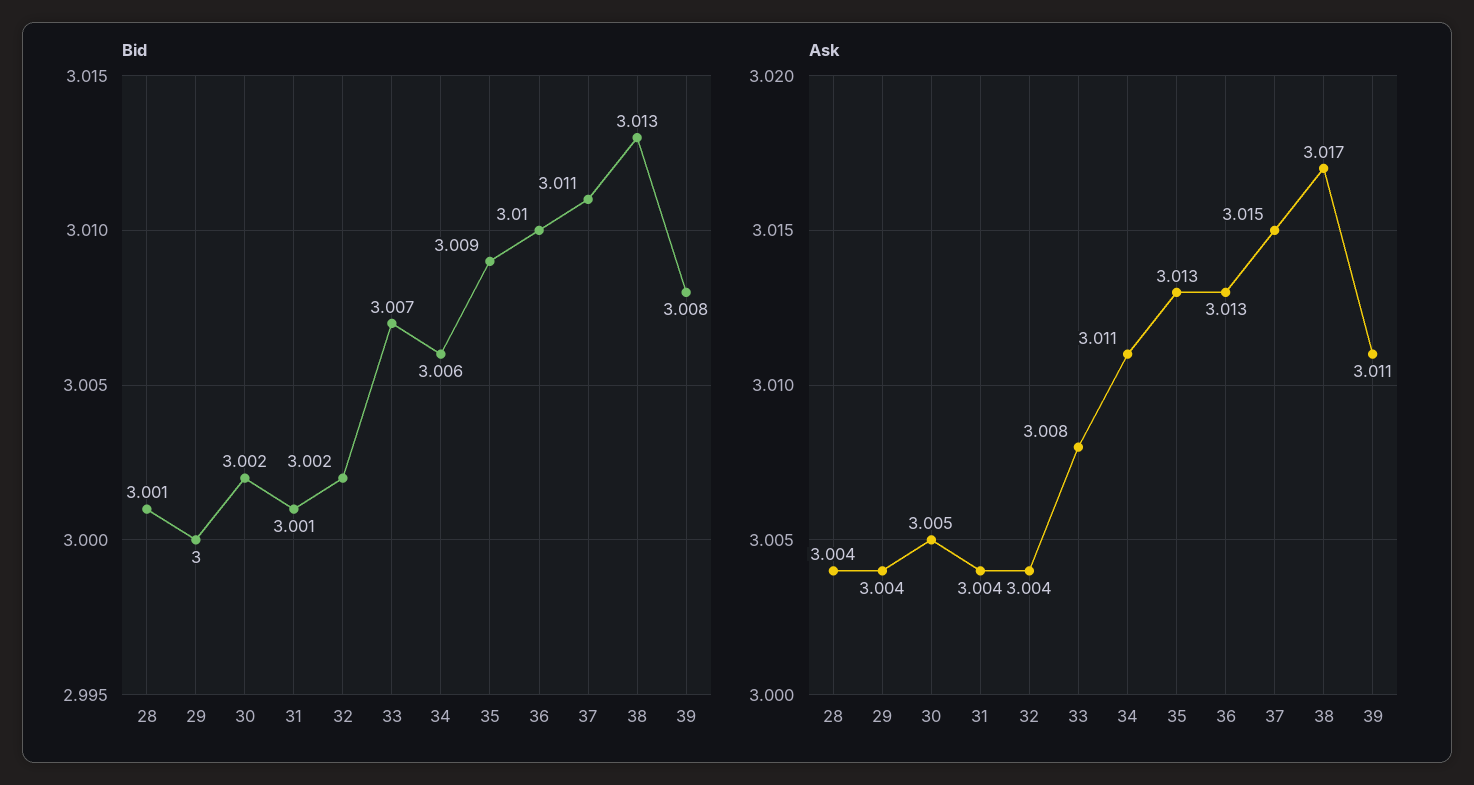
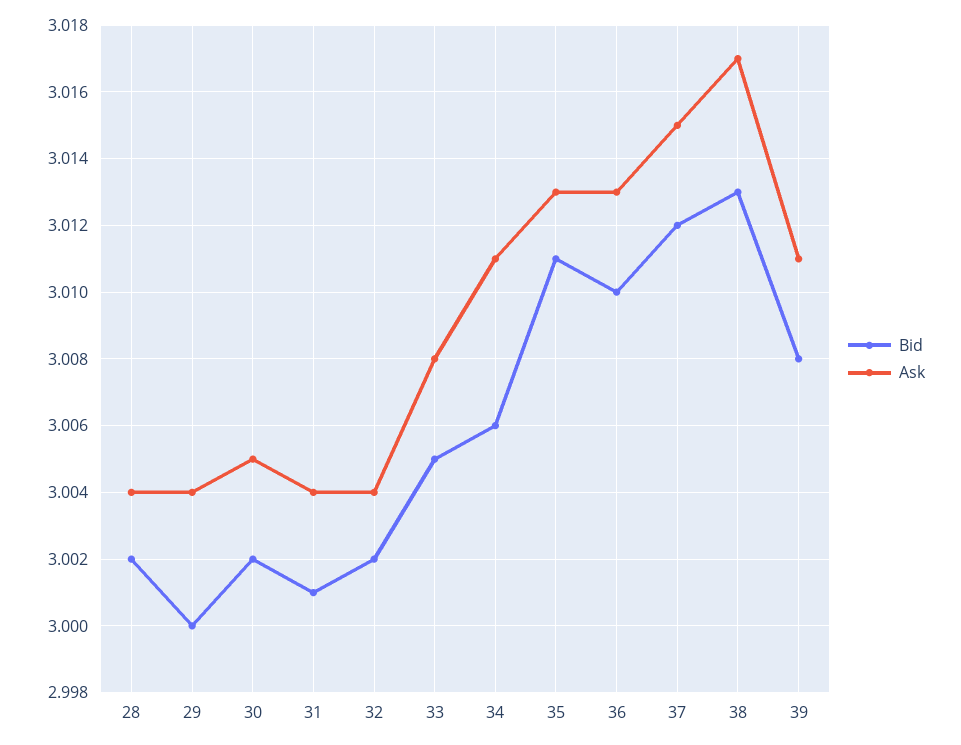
  {
    "Bid": {
-     "28": 3.001,
+     "28": 3.002,
      "29": 3,
      "30": 3.002,
      "31": 3.001,
      "32": 3.002,
-     "33": 3.007,
+     "33": 3.005,
      "34": 3.006,
-     "35": 3.009,
+     "35": 3.011,
      "36": 3.01,
-     "37": 3.011,
+     "37": 3.012,
      "38": 3.013,
      "39": 3.008
    },
    "Ask": {
      "28": 3.004,
      "29": 3.004,
      "30": 3.005,
      "31": 3.004,
      "32": 3.004,
      "33": 3.008,
      "34": 3.011,
      "35": 3.013,
      "36": 3.013,
      "37": 3.015,
      "38": 3.017,
      "39": 3.011
    }
  }

